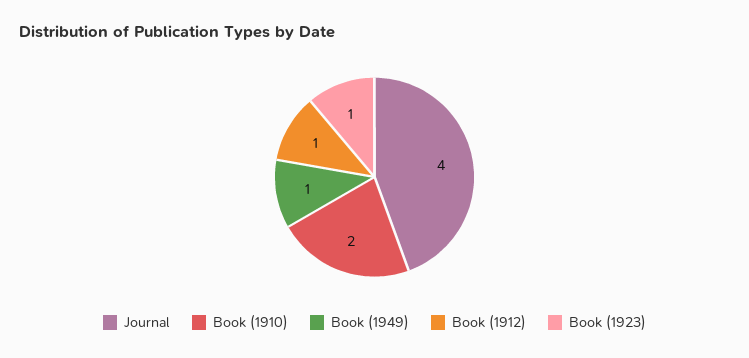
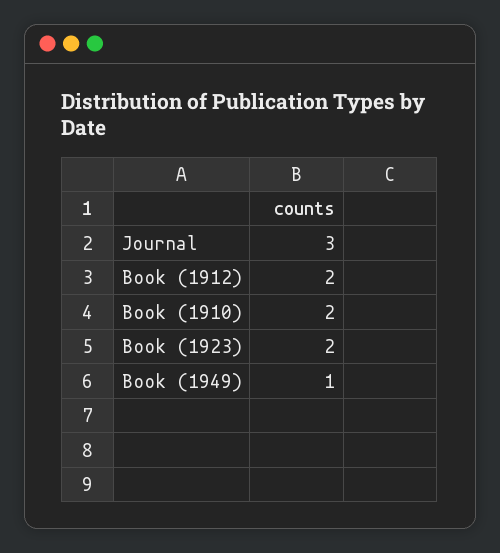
  {
-   "Journal": 4,
+   "Journal": 3,
    "Book (1910)": 2,
    "Book (1949)": 1,
-   "Book (1912)": 1,
+   "Book (1912)": 2,
-   "Book (1923)": 1
+   "Book (1923)": 2
  }

